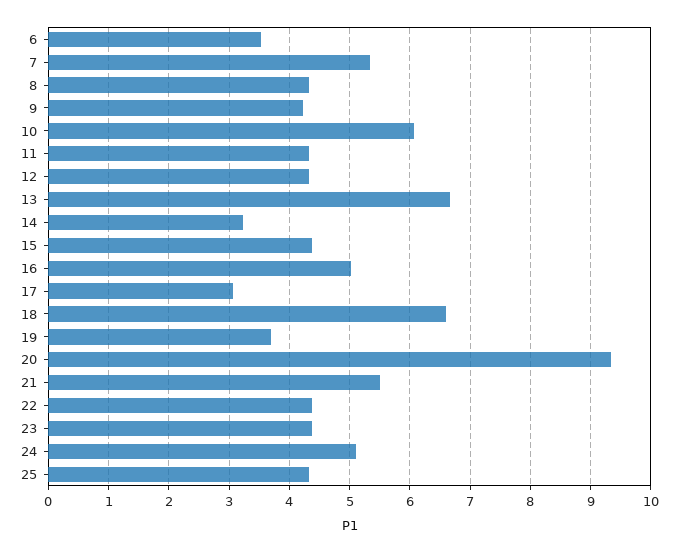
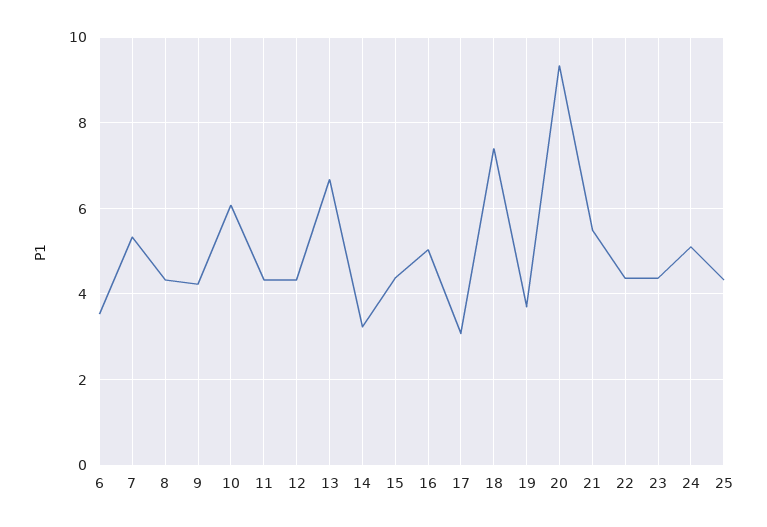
  {
    "6": 3.5,
    "7": 5.3,
    "8": 4.3,
    "9": 4.2,
    "10": 6.1,
    "11": 4.3,
    "12": 4.3,
    "13": 6.7,
    "14": 3.2,
    "15": 4.4,
    "16": 5,
    "17": 3.1,
-   "18": 6.6,
+   "18": 7.4,
    "19": 3.7,
    "20": 9.3,
    "21": 5.5,
    "22": 4.4,
    "23": 4.4,
    "24": 5.1,
    "25": 4.3
  }

